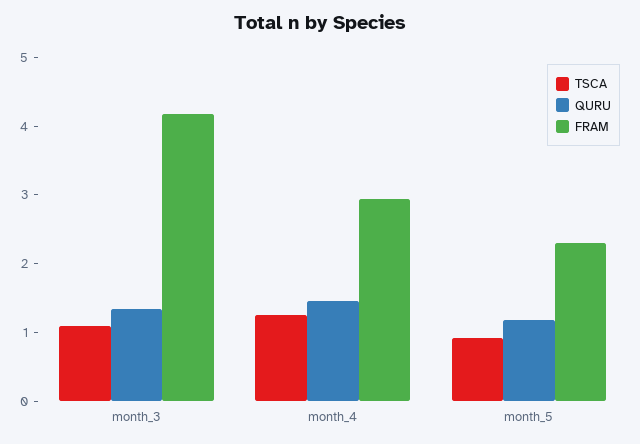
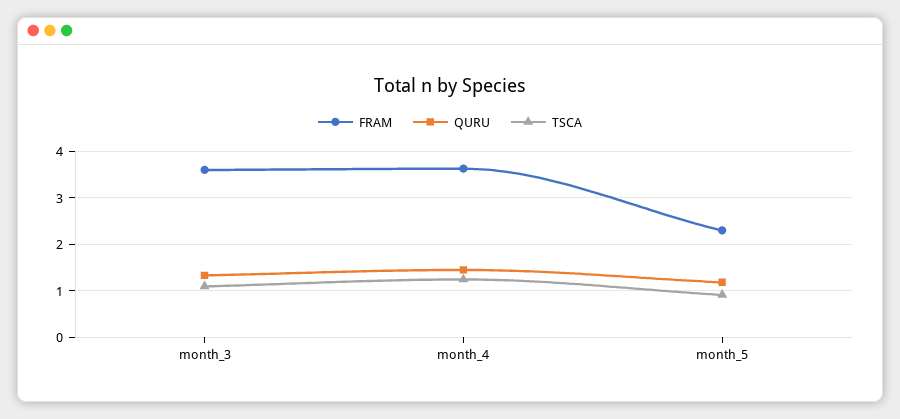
  {
    "TSCA": {
      "month_3": 1.2,
      "month_4": 1.2,
      "month_5": 1
    },
    "QURU": {
      "month_3": 1.4,
      "month_4": 1.4,
      "month_5": 1.2
    },
    "FRAM": {
-     "month_3": 4.2,
+     "month_3": 3.6,
-     "month_4": 3,
+     "month_4": 3.6,
      "month_5": 2.4
    }
  }

